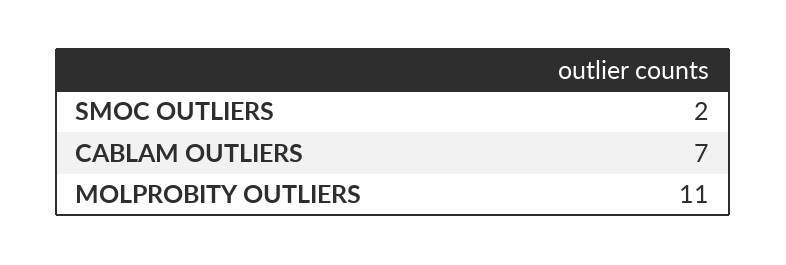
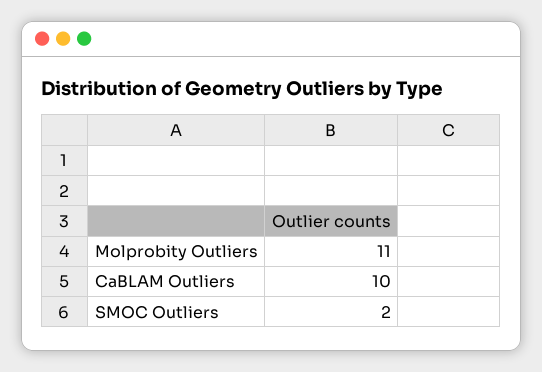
  {
    "SMOC OUTLIERS": 2,
-   "CABLAM OUTLIERS": 7,
+   "CABLAM OUTLIERS": 10,
    "MOLPROBITY OUTLIERS": 11
  }

